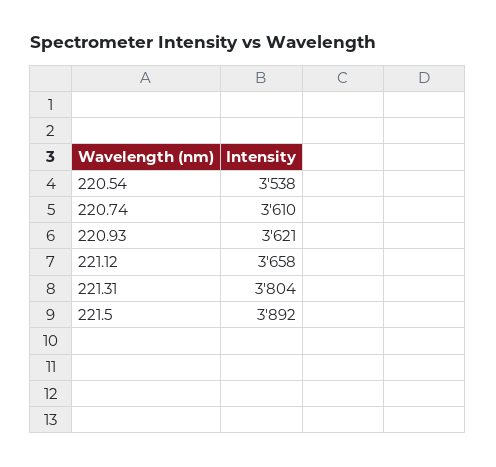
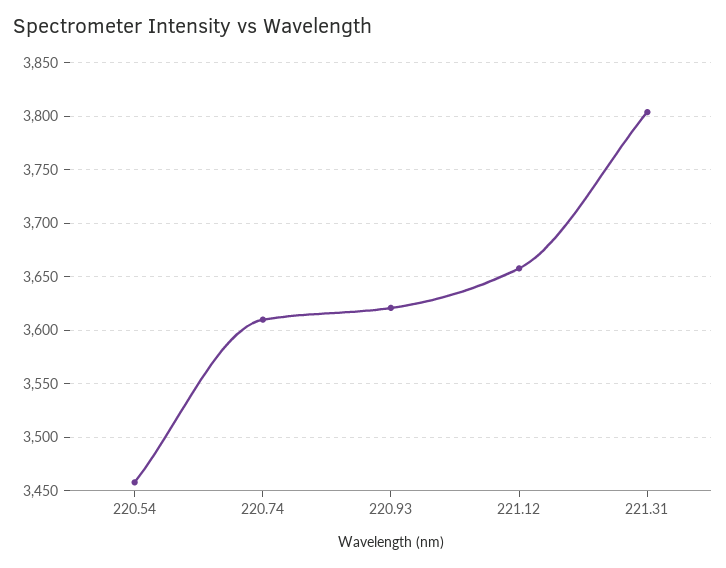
  {
-   "220.54": 3538,
+   "220.54": 3460,
    "220.74": 3610,
    "220.93": 3621,
    "221.12": 3658,
-   "221.31": 3804,
+   "221.31": 3804
-   "221.5": 3892
  }

